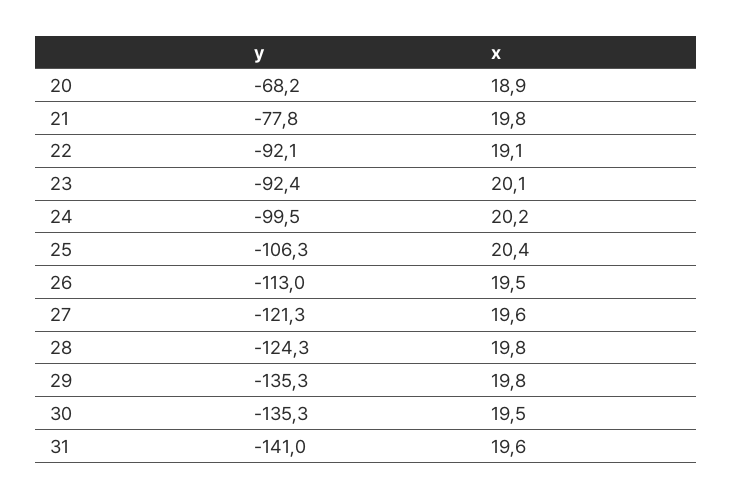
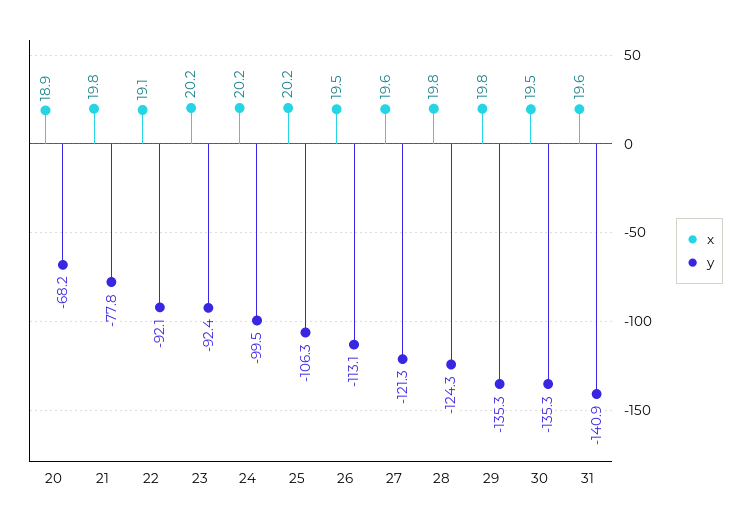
  {
    "y": {
      "20": -68.2,
      "21": -77.8,
      "22": -92.1,
      "23": -92.4,
      "24": -99.5,
      "25": -106.3,
-     "26": -113,
+     "26": -113.1,
      "27": -121.3,
      "28": -124.3,
      "29": -135.3,
      "30": -135.3,
-     "31": -141
+     "31": -140.9
    },
    "x": {
      "20": 18.9,
      "21": 19.8,
      "22": 19.1,
-     "23": 20.1,
+     "23": 20.2,
      "24": 20.2,
-     "25": 20.4,
+     "25": 20.2,
      "26": 19.5,
      "27": 19.6,
      "28": 19.8,
      "29": 19.8,
      "30": 19.5,
      "31": 19.6
    }
  }

